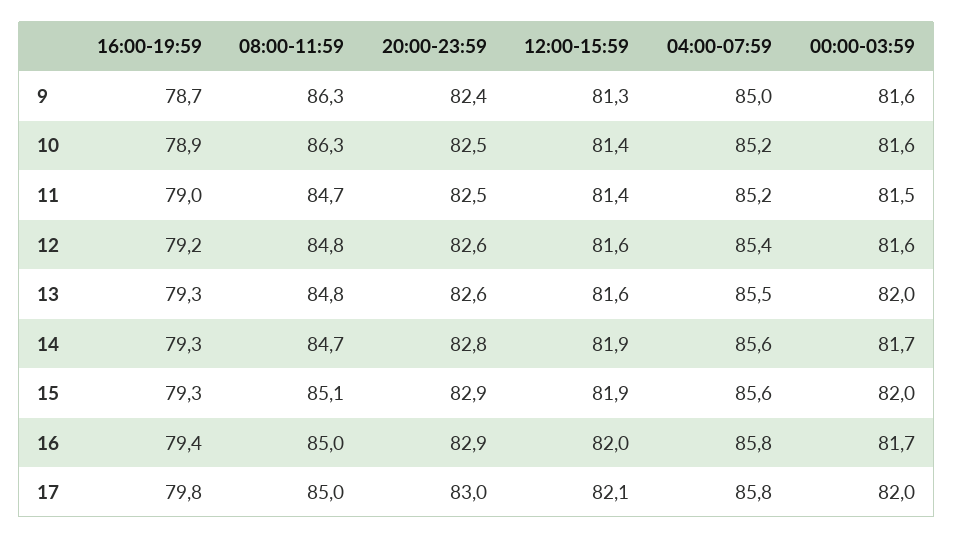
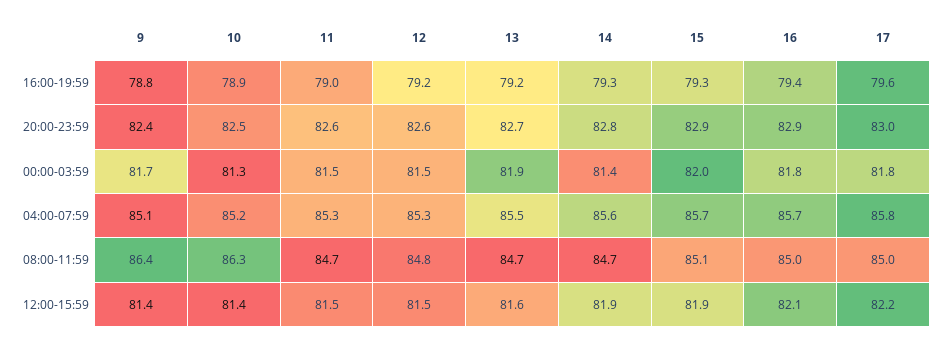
  {
    "16:00-19:59": {
-     "9": 78.7,
+     "9": 78.8,
      "10": 78.9,
      "11": 79,
      "12": 79.2,
-     "13": 79.3,
+     "13": 79.2,
      "14": 79.3,
      "15": 79.3,
      "16": 79.4,
-     "17": 79.8
+     "17": 79.6
    },
    "08:00-11:59": {
-     "9": 86.3,
+     "9": 86.4,
      "10": 86.3,
      "11": 84.7,
      "12": 84.8,
-     "13": 84.8,
+     "13": 84.7,
      "14": 84.7,
      "15": 85.1,
      "16": 85,
      "17": 85
    },
    "20:00-23:59": {
      "9": 82.4,
      "10": 82.5,
-     "11": 82.5,
+     "11": 82.6,
      "12": 82.6,
-     "13": 82.6,
+     "13": 82.7,
      "14": 82.8,
      "15": 82.9,
      "16": 82.9,
      "17": 83
    },
    "12:00-15:59": {
-     "9": 81.3,
+     "9": 81.4,
      "10": 81.4,
-     "11": 81.4,
+     "11": 81.5,
-     "12": 81.6,
+     "12": 81.5,
      "13": 81.6,
      "14": 81.9,
      "15": 81.9,
-     "16": 82,
+     "16": 82.1,
-     "17": 82.1
+     "17": 82.2
    },
    "04:00-07:59": {
-     "9": 85,
+     "9": 85.1,
      "10": 85.2,
-     "11": 85.2,
+     "11": 85.3,
-     "12": 85.4,
+     "12": 85.3,
      "13": 85.5,
      "14": 85.6,
-     "15": 85.6,
+     "15": 85.7,
-     "16": 85.8,
+     "16": 85.7,
      "17": 85.8
    },
    "00:00-03:59": {
-     "9": 81.6,
+     "9": 81.7,
-     "10": 81.6,
+     "10": 81.3,
      "11": 81.5,
-     "12": 81.6,
+     "12": 81.5,
-     "13": 82,
+     "13": 81.9,
-     "14": 81.7,
+     "14": 81.4,
      "15": 82,
-     "16": 81.7,
+     "16": 81.8,
-     "17": 82
+     "17": 81.8
    }
  }

